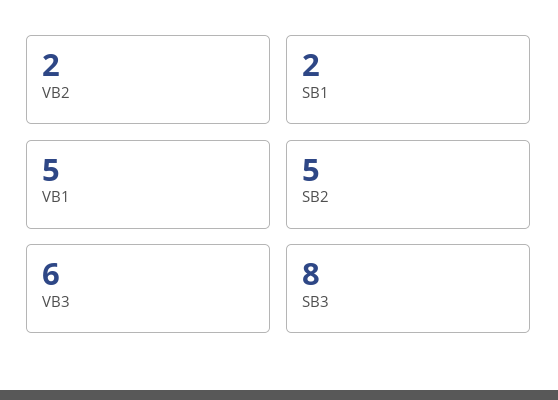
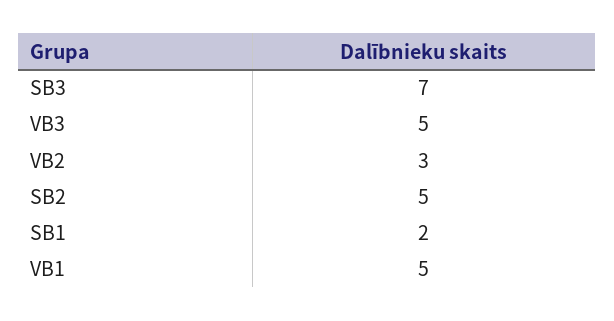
  {
-   "VB2": 2,
+   "VB2": 3,
    "SB1": 2,
    "VB1": 5,
    "SB2": 5,
-   "VB3": 6,
+   "VB3": 5,
-   "SB3": 8
+   "SB3": 7
  }

